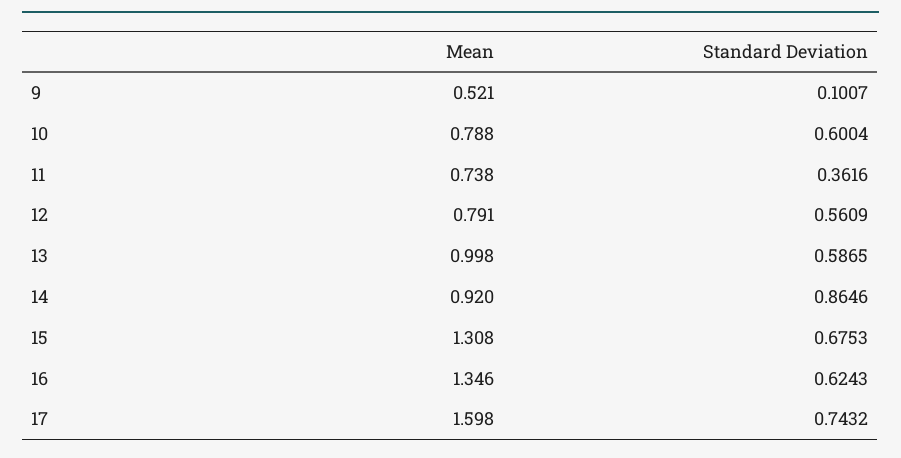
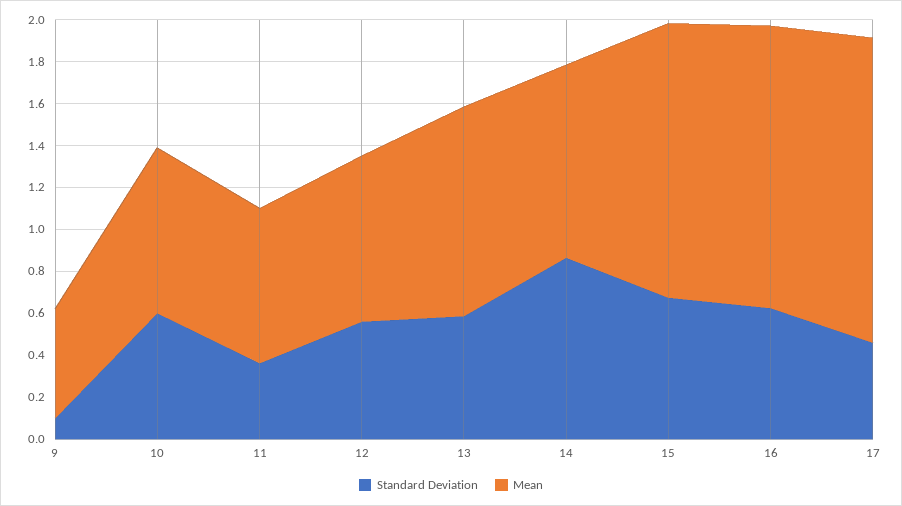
  {
    "Mean": {
      "9": 0.521,
      "10": 0.788,
      "11": 0.738,
      "12": 0.791,
      "13": 0.998,
      "14": 0.92,
      "15": 1.308,
      "16": 1.346,
-     "17": 1.598
+     "17": 1.45
    },
    "Standard Deviation": {
      "9": 0.1007,
      "10": 0.6004,
      "11": 0.3616,
      "12": 0.5609,
      "13": 0.5865,
      "14": 0.8646,
      "15": 0.6753,
      "16": 0.6243,
-     "17": 0.7432
+     "17": 0.45
    }
  }

